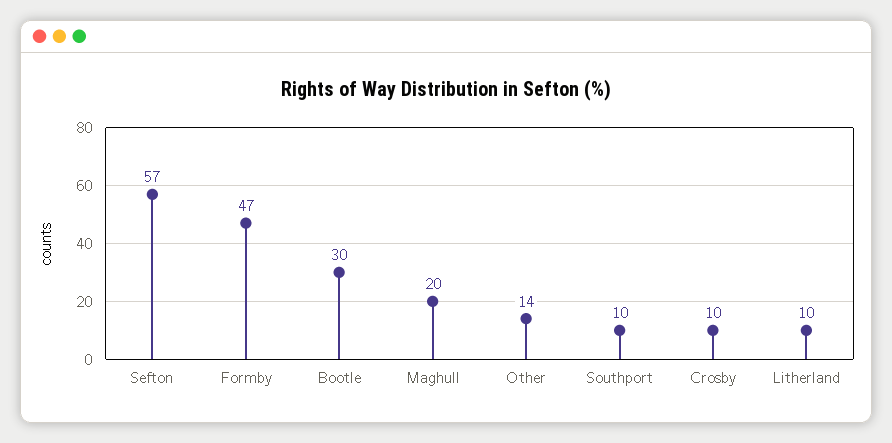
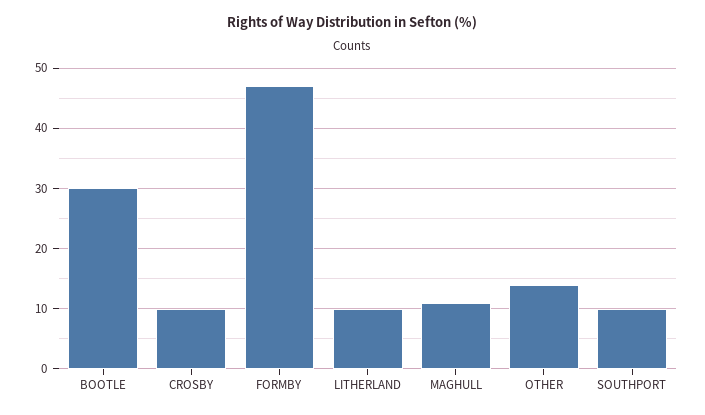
  {
-   "Sefton": 57,
    "Formby": 47,
    "Bootle": 30,
-   "Maghull": 20,
+   "Maghull": 11,
    "Other": 14,
    "Southport": 10,
    "Crosby": 10,
    "Litherland": 10
  }

